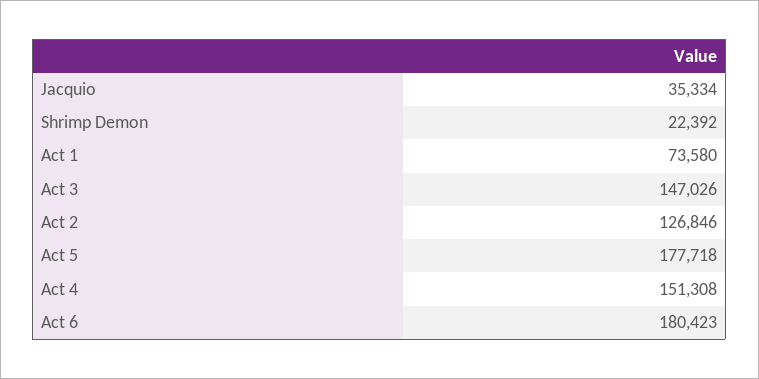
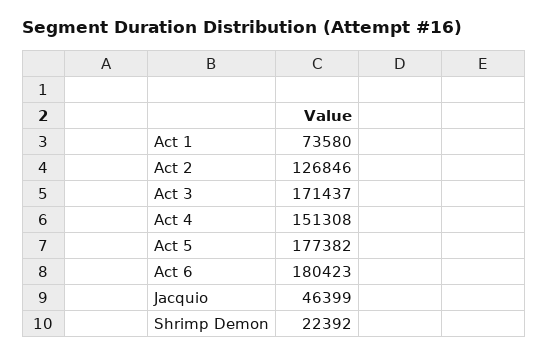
  {
-   "Jacquio": 35334,
+   "Jacquio": 46399,
    "Shrimp Demon": 22392,
    "Act 1": 73580,
-   "Act 3": 147026,
+   "Act 3": 171437,
    "Act 2": 126846,
-   "Act 5": 177718,
+   "Act 5": 177382,
    "Act 4": 151308,
    "Act 6": 180423
  }

